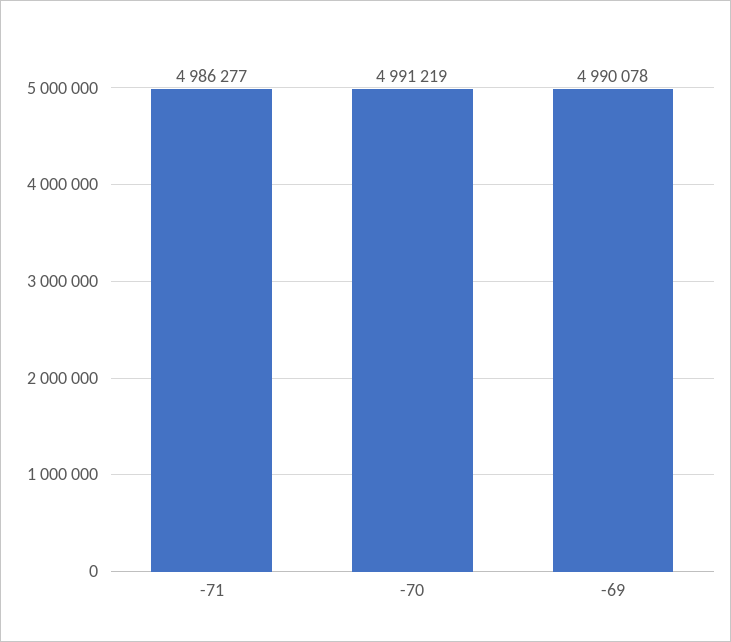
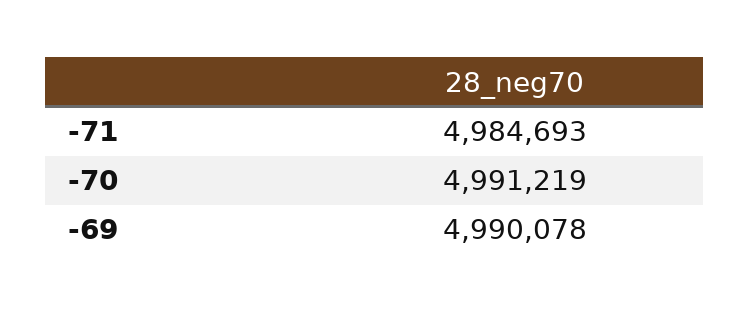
  {
-   "-71": 4986277,
+   "-71": 4984693,
    "-70": 4991219,
    "-69": 4990078
  }

